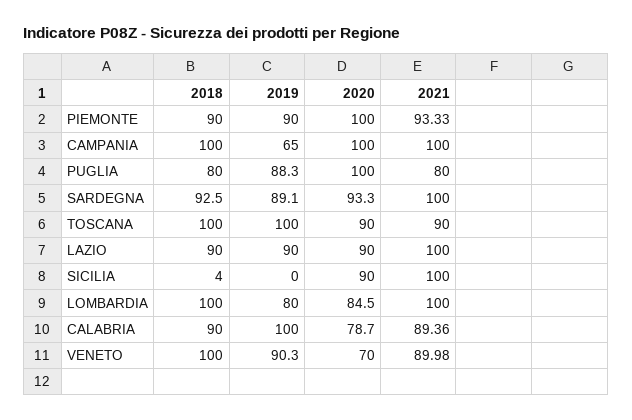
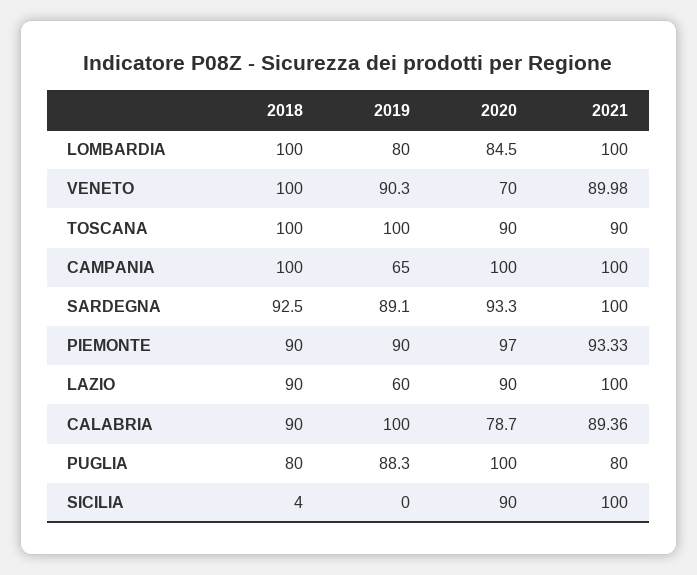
  {
    "2018": {
      "PIEMONTE": 90,
      "CAMPANIA": 100,
      "PUGLIA": 80,
      "SARDEGNA": 92.5,
      "TOSCANA": 100,
      "LAZIO": 90,
      "SICILIA": 4,
      "LOMBARDIA": 100,
      "CALABRIA": 90,
      "VENETO": 100
    },
    "2019": {
      "PIEMONTE": 90,
      "CAMPANIA": 65,
      "PUGLIA": 88.3,
      "SARDEGNA": 89.1,
      "TOSCANA": 100,
-     "LAZIO": 90,
+     "LAZIO": 60,
      "SICILIA": 0,
      "LOMBARDIA": 80,
      "CALABRIA": 100,
      "VENETO": 90.3
    },
    "2020": {
-     "PIEMONTE": 100,
+     "PIEMONTE": 97,
      "CAMPANIA": 100,
      "PUGLIA": 100,
      "SARDEGNA": 93.3,
      "TOSCANA": 90,
      "LAZIO": 90,
      "SICILIA": 90,
      "LOMBARDIA": 84.5,
      "CALABRIA": 78.7,
      "VENETO": 70
    },
    "2021": {
      "PIEMONTE": 93.33,
      "CAMPANIA": 100,
      "PUGLIA": 80,
      "SARDEGNA": 100,
      "TOSCANA": 90,
      "LAZIO": 100,
      "SICILIA": 100,
      "LOMBARDIA": 100,
      "CALABRIA": 89.36,
      "VENETO": 89.98
    }
  }

